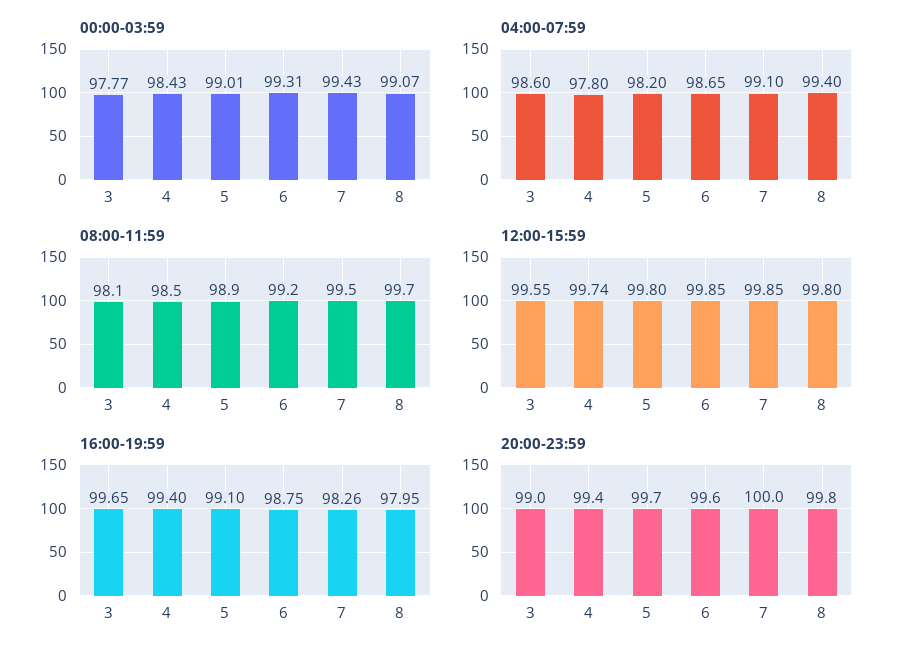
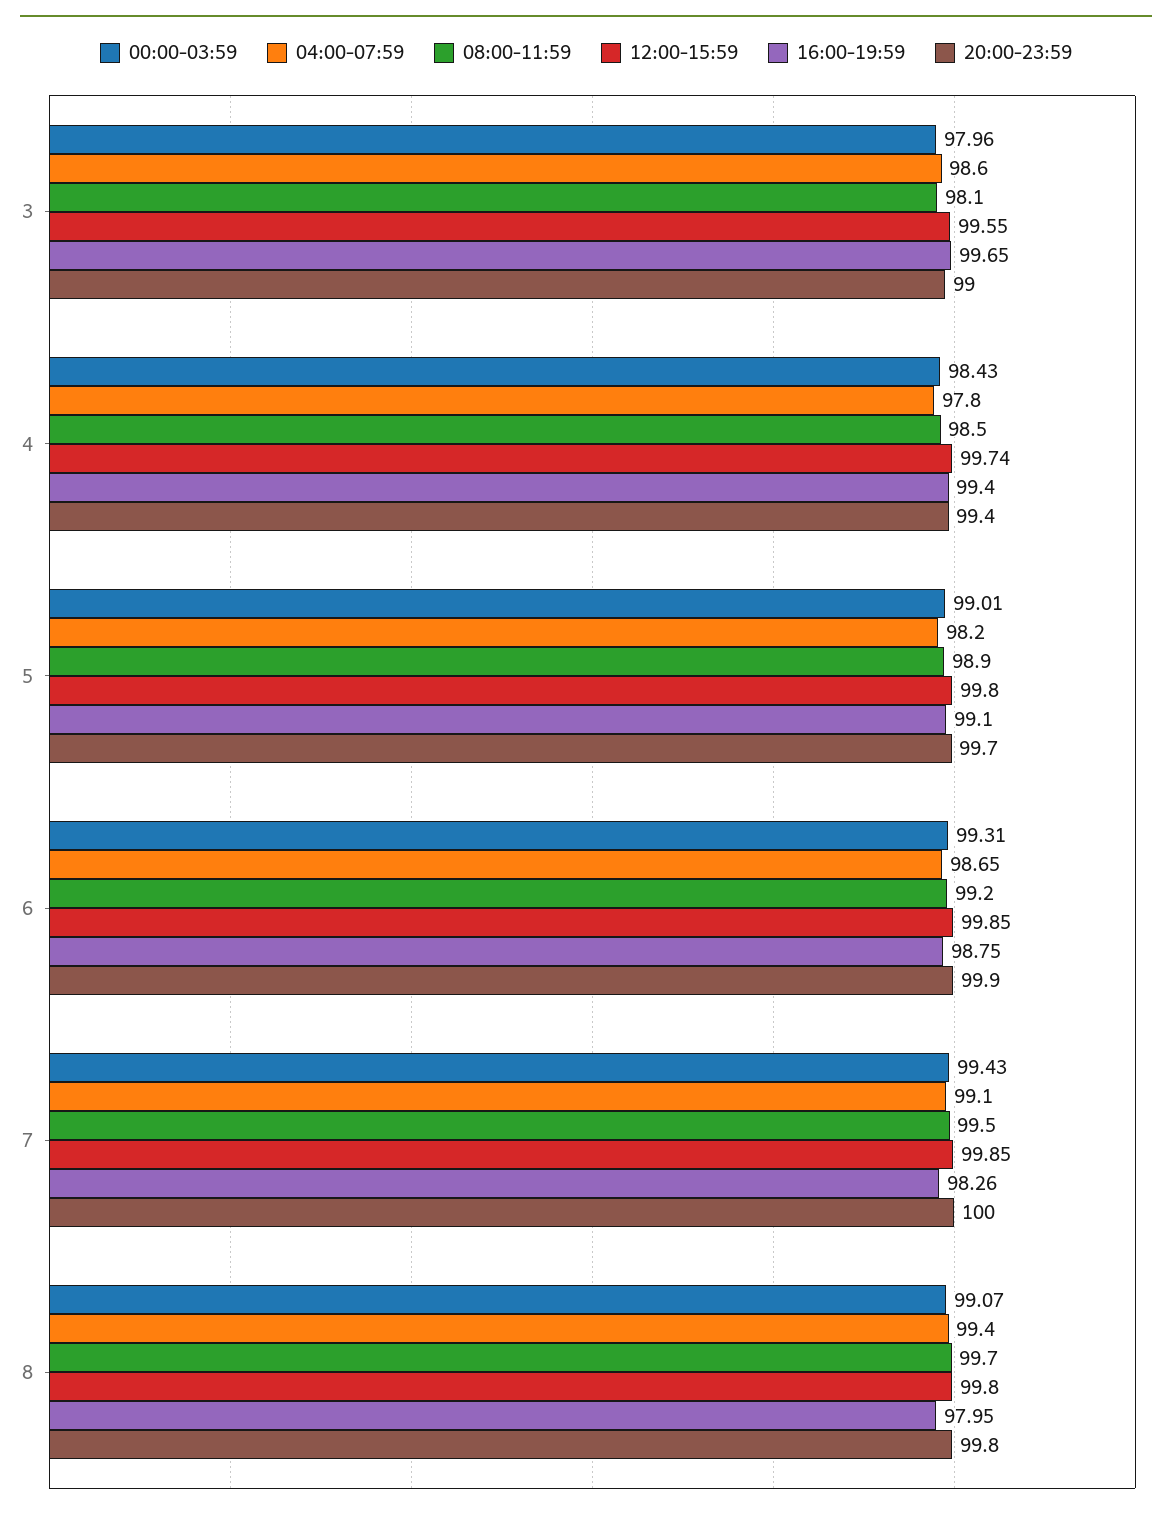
  {
    "00:00-03:59": {
-     "3": 97.77,
+     "3": 97.96,
      "4": 98.43,
      "5": 99.01,
      "6": 99.31,
      "7": 99.43,
      "8": 99.07
    },
    "04:00-07:59": {
      "3": 98.6,
      "4": 97.8,
      "5": 98.2,
      "6": 98.65,
      "7": 99.1,
      "8": 99.4
    },
    "08:00-11:59": {
      "3": 98.1,
      "4": 98.5,
      "5": 98.9,
      "6": 99.2,
      "7": 99.5,
      "8": 99.7
    },
    "12:00-15:59": {
      "3": 99.55,
      "4": 99.74,
      "5": 99.8,
      "6": 99.85,
      "7": 99.85,
      "8": 99.8
    },
    "16:00-19:59": {
      "3": 99.65,
      "4": 99.4,
      "5": 99.1,
      "6": 98.75,
      "7": 98.26,
      "8": 97.95
    },
    "20:00-23:59": {
      "3": 99,
      "4": 99.4,
      "5": 99.7,
-     "6": 99.6,
+     "6": 99.9,
      "7": 100,
      "8": 99.8
    }
  }

